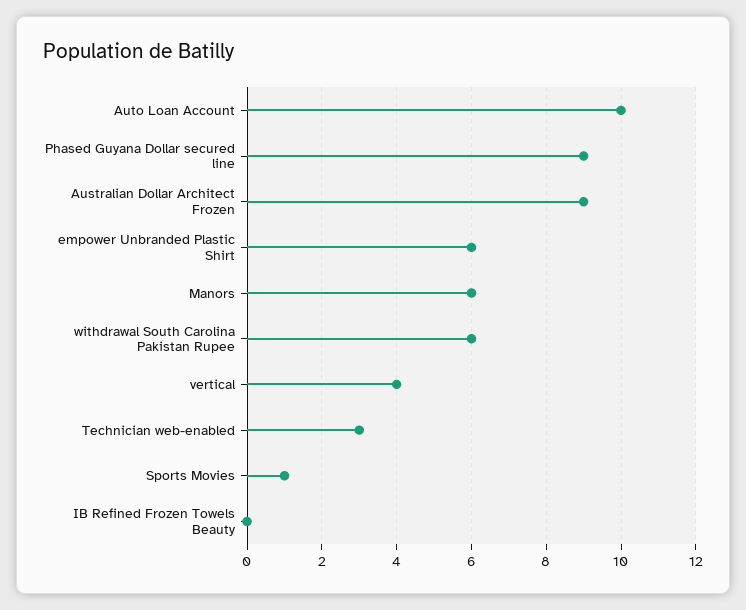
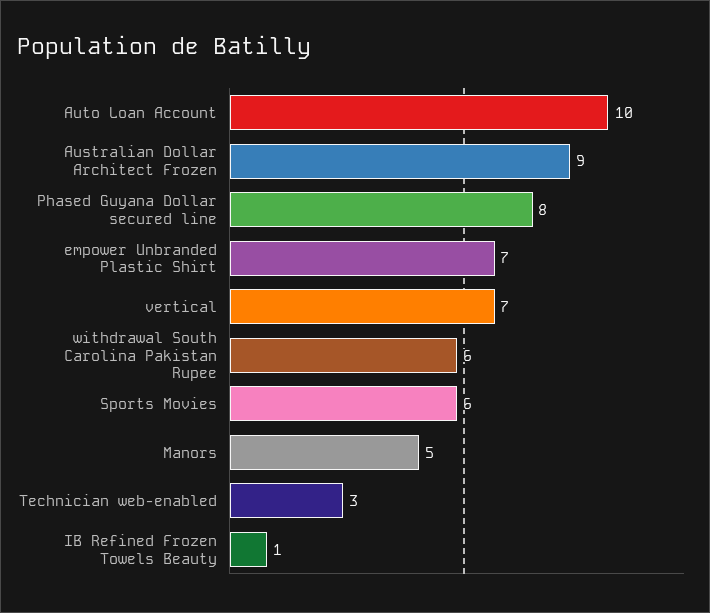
  {
    "Auto Loan Account": 10,
-   "Phased Guyana Dollar secured line": 9,
+   "Phased Guyana Dollar secured line": 8,
    "Australian Dollar Architect Frozen": 9,
-   "empower Unbranded Plastic Shirt": 6,
+   "empower Unbranded Plastic Shirt": 7,
-   "Manors": 6,
+   "Manors": 5,
    "withdrawal South Carolina Pakistan Rupee": 6,
-   "vertical": 4,
+   "vertical": 7,
    "Technician web-enabled": 3,
-   "Sports Movies": 1,
+   "Sports Movies": 6,
-   "IB Refined Frozen Towels Beauty": 0
+   "IB Refined Frozen Towels Beauty": 1
  }

